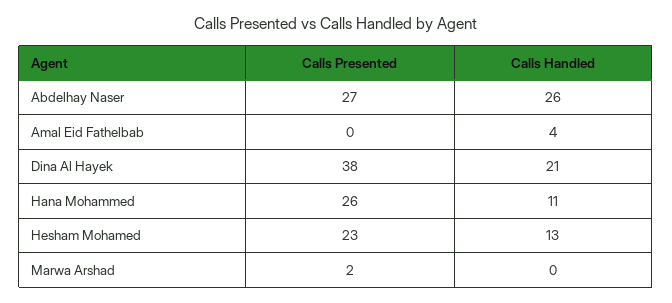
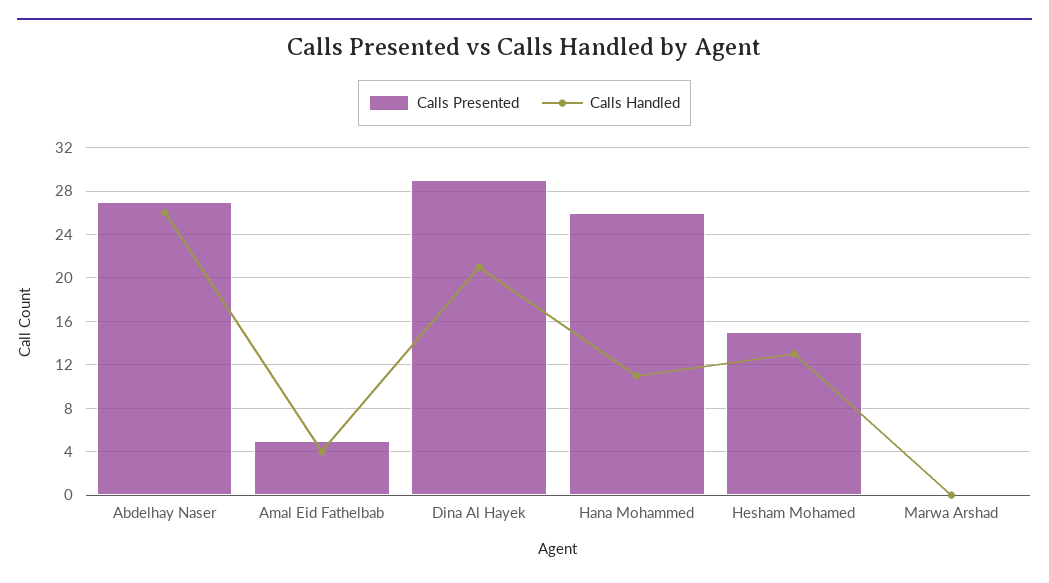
  {
    "Calls Presented": {
      "Abdelhay Naser": 27,
-     "Amal Eid Fathelbab": 0,
+     "Amal Eid Fathelbab": 5,
-     "Dina Al Hayek": 38,
+     "Dina Al Hayek": 29,
      "Hana Mohammed": 26,
-     "Hesham Mohamed": 23,
+     "Hesham Mohamed": 15,
-     "Marwa Arshad": 2
+     "Marwa Arshad": 0
    },
    "Calls Handled": {
      "Abdelhay Naser": 26,
      "Amal Eid Fathelbab": 4,
      "Dina Al Hayek": 21,
      "Hana Mohammed": 11,
      "Hesham Mohamed": 13,
      "Marwa Arshad": 0
    }
  }

